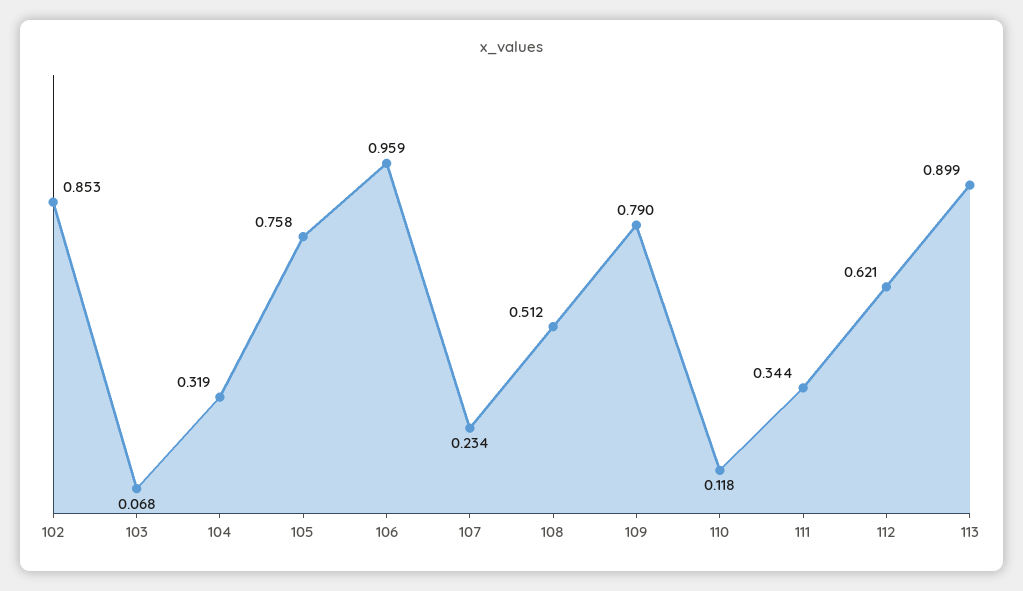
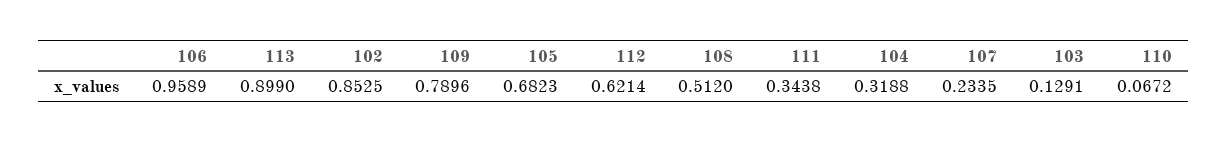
  {
    "102": 0.8525,
-   "103": 0.068,
+   "103": 0.1291,
    "104": 0.3188,
-   "105": 0.758,
+   "105": 0.6823,
    "106": 0.9589,
    "107": 0.2335,
    "108": 0.512,
    "109": 0.7896,
-   "110": 0.118,
+   "110": 0.0672,
    "111": 0.3438,
    "112": 0.6214,
    "113": 0.899
  }

